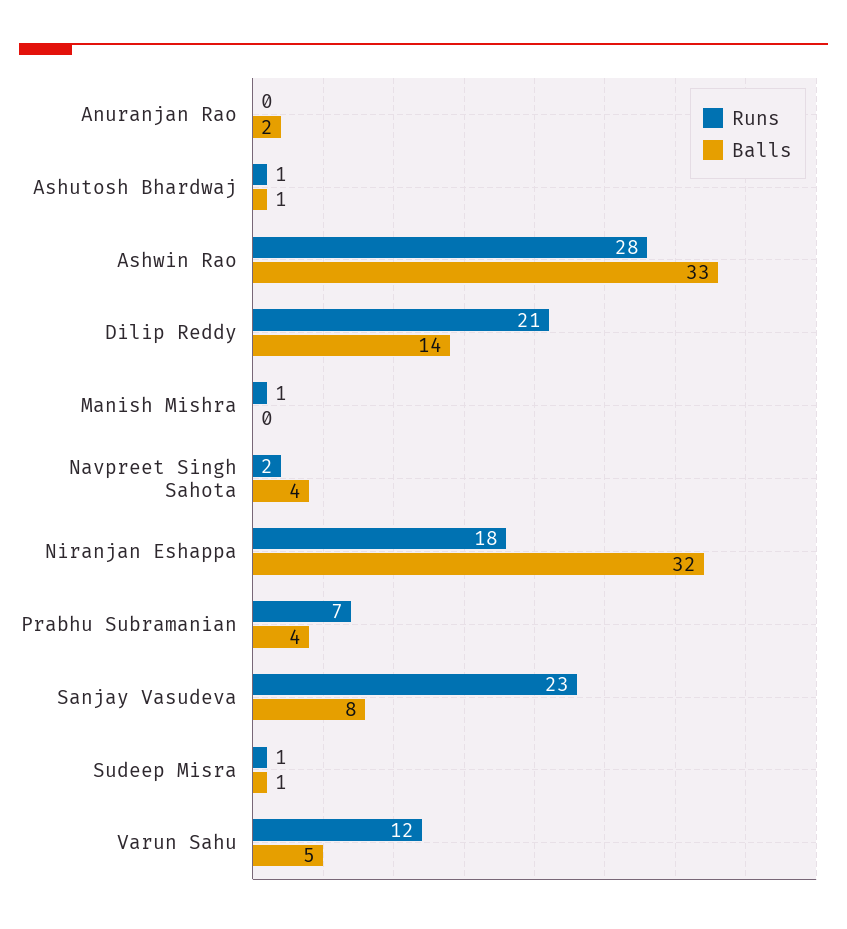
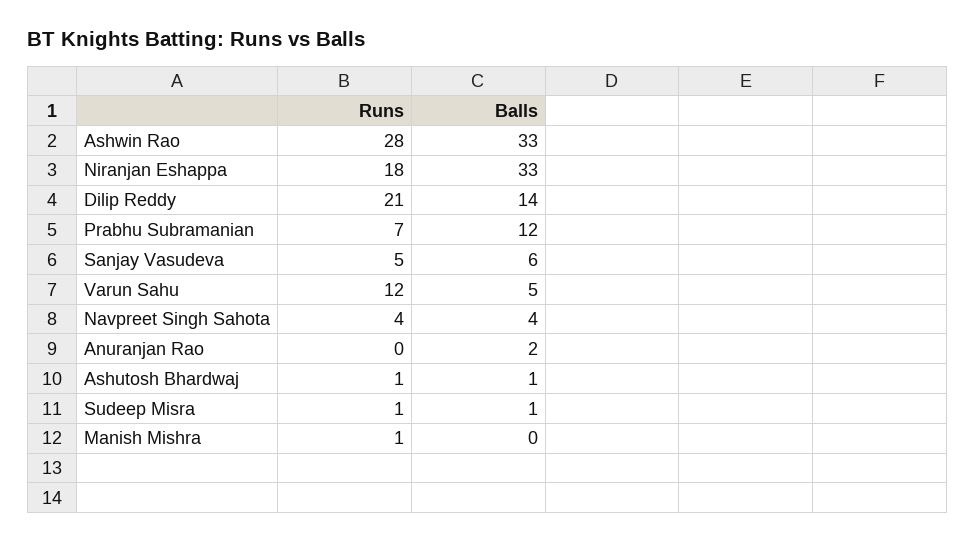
  {
    "Runs": {
      "Anuranjan Rao": 0,
      "Ashutosh Bhardwaj": 1,
      "Ashwin Rao": 28,
      "Dilip Reddy": 21,
      "Manish Mishra": 1,
-     "Navpreet Singh Sahota": 2,
+     "Navpreet Singh Sahota": 4,
      "Niranjan Eshappa": 18,
      "Prabhu Subramanian": 7,
-     "Sanjay Vasudeva": 23,
+     "Sanjay Vasudeva": 5,
      "Sudeep Misra": 1,
      "Varun Sahu": 12
    },
    "Balls": {
      "Anuranjan Rao": 2,
      "Ashutosh Bhardwaj": 1,
      "Ashwin Rao": 33,
      "Dilip Reddy": 14,
      "Manish Mishra": 0,
      "Navpreet Singh Sahota": 4,
-     "Niranjan Eshappa": 32,
+     "Niranjan Eshappa": 33,
-     "Prabhu Subramanian": 4,
+     "Prabhu Subramanian": 12,
-     "Sanjay Vasudeva": 8,
+     "Sanjay Vasudeva": 6,
      "Sudeep Misra": 1,
      "Varun Sahu": 5
    }
  }

